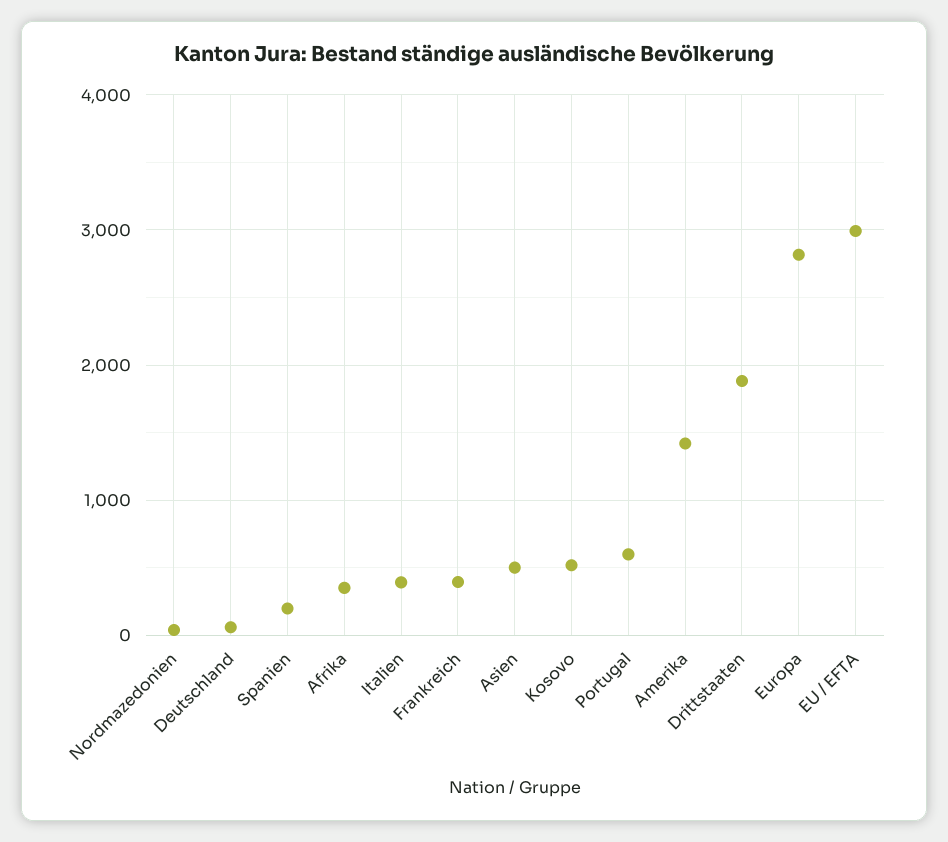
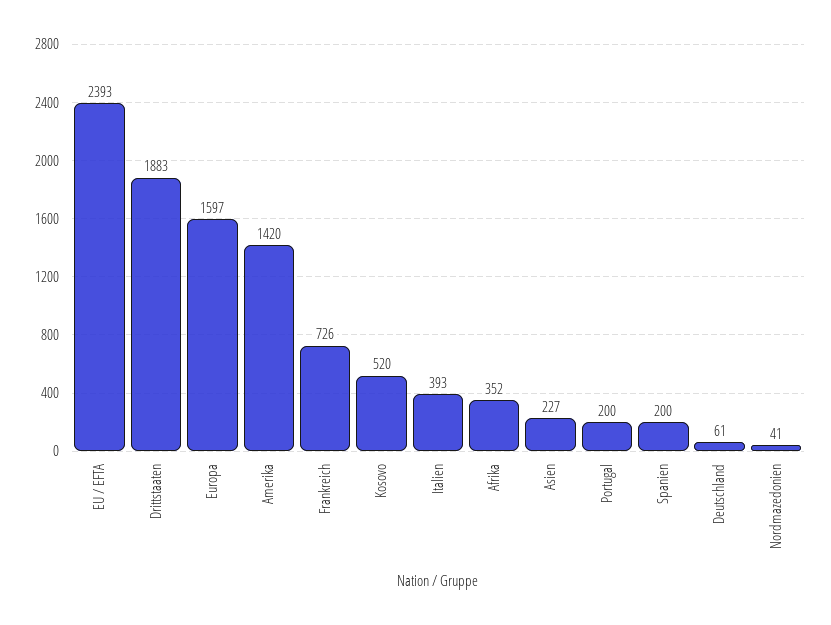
  {
    "Nordmazedonien": 41,
    "Deutschland": 61,
    "Spanien": 200,
    "Afrika": 352,
    "Italien": 393,
-   "Frankreich": 400,
+   "Frankreich": 726,
-   "Asien": 500,
+   "Asien": 227,
    "Kosovo": 520,
-   "Portugal": 600,
+   "Portugal": 200,
    "Amerika": 1420,
    "Drittstaaten": 1883,
-   "Europa": 2800,
+   "Europa": 1597,
-   "EU / EFTA": 3000
+   "EU / EFTA": 2393
  }

